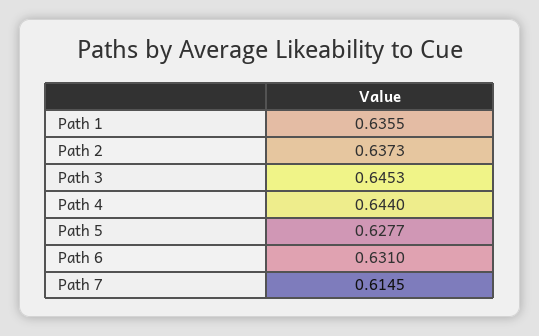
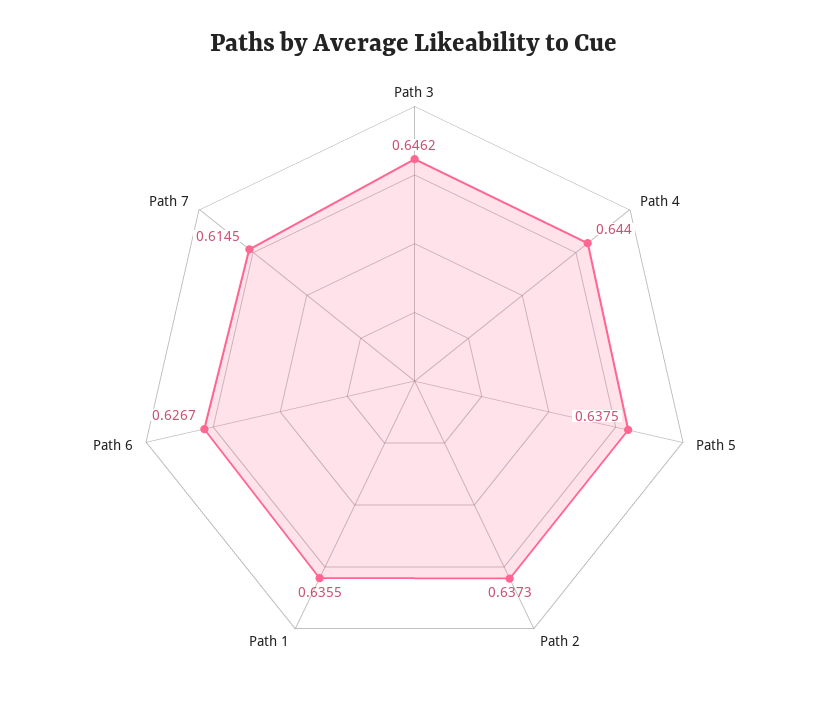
  {
    "Path 1": 0.6355,
    "Path 2": 0.6373,
-   "Path 3": 0.6453,
+   "Path 3": 0.6462,
    "Path 4": 0.644,
-   "Path 5": 0.6277,
+   "Path 5": 0.6375,
-   "Path 6": 0.631,
+   "Path 6": 0.6267,
    "Path 7": 0.6145
  }

